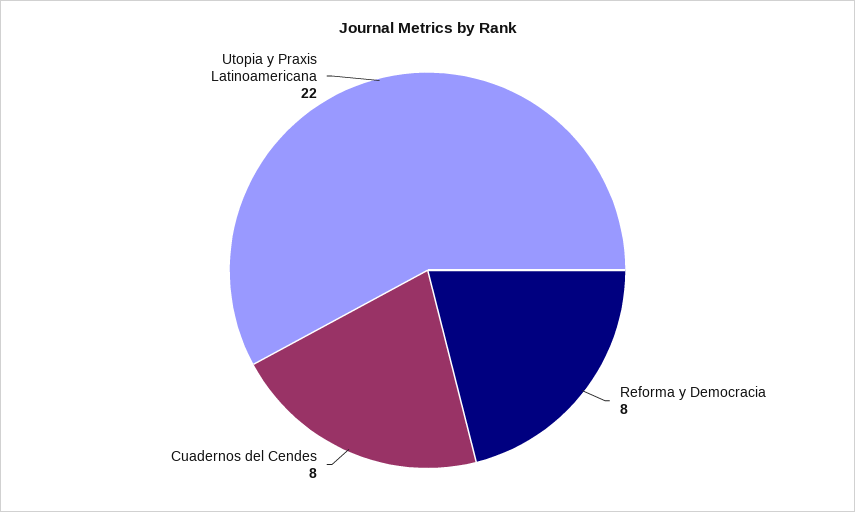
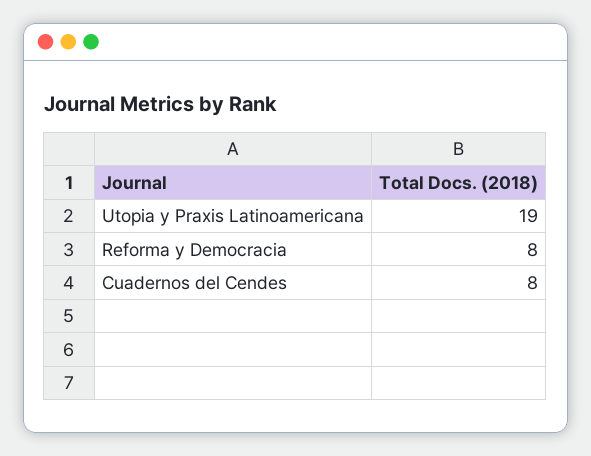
  {
    "Reforma y Democracia": 8,
    "Cuadernos del Cendes": 8,
-   "Utopia y Praxis Latinoamericana": 22
+   "Utopia y Praxis Latinoamericana": 19
  }

